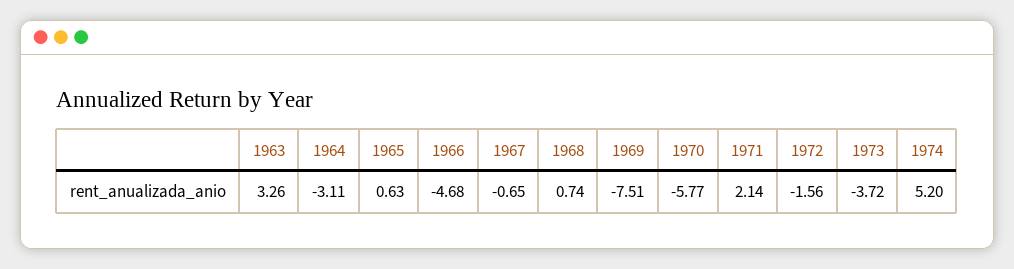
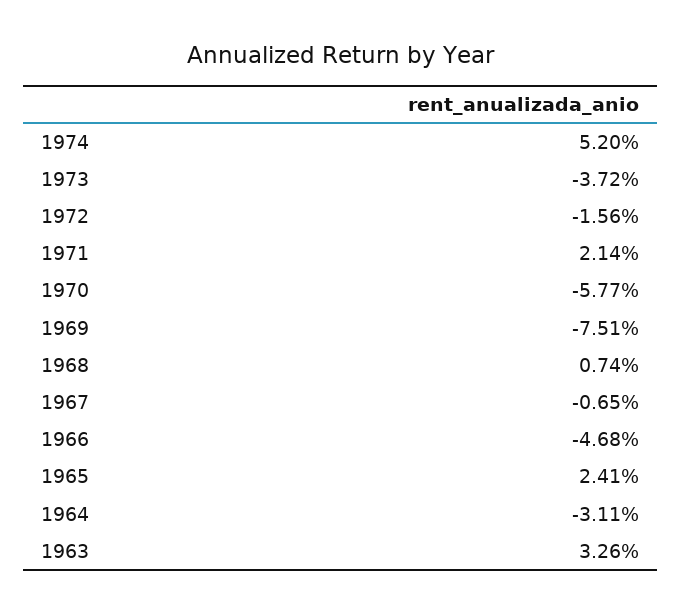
  {
    "1963": 3.26,
    "1964": -3.11,
-   "1965": 0.63,
+   "1965": 2.41,
    "1966": -4.68,
    "1967": -0.65,
    "1968": 0.74,
    "1969": -7.51,
    "1970": -5.77,
    "1971": 2.14,
    "1972": -1.56,
    "1973": -3.72,
    "1974": 5.2
  }

